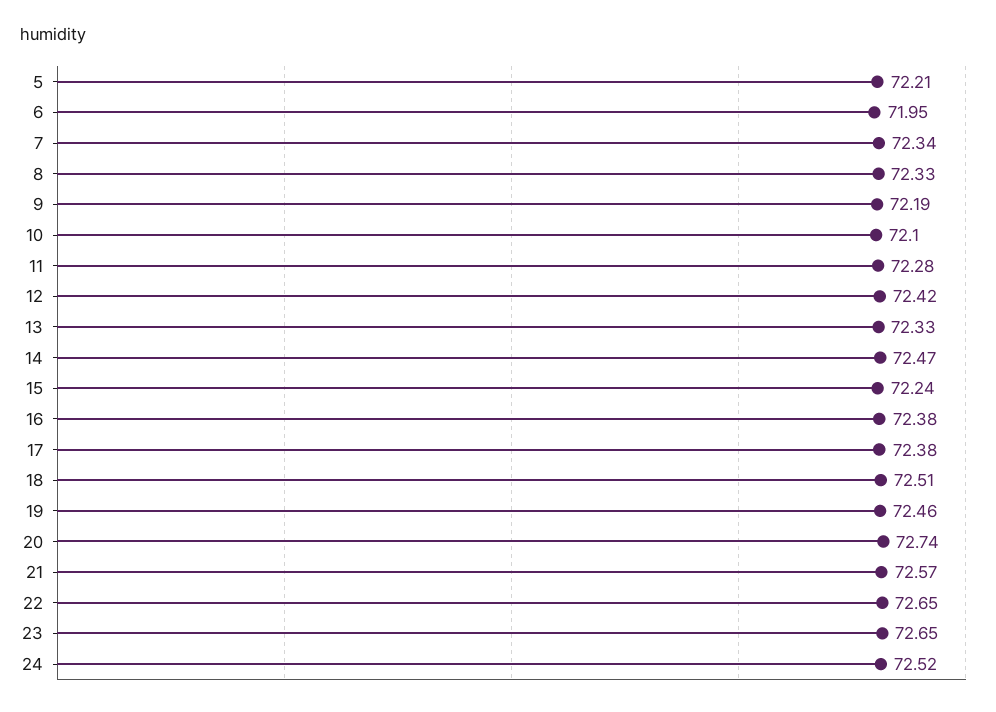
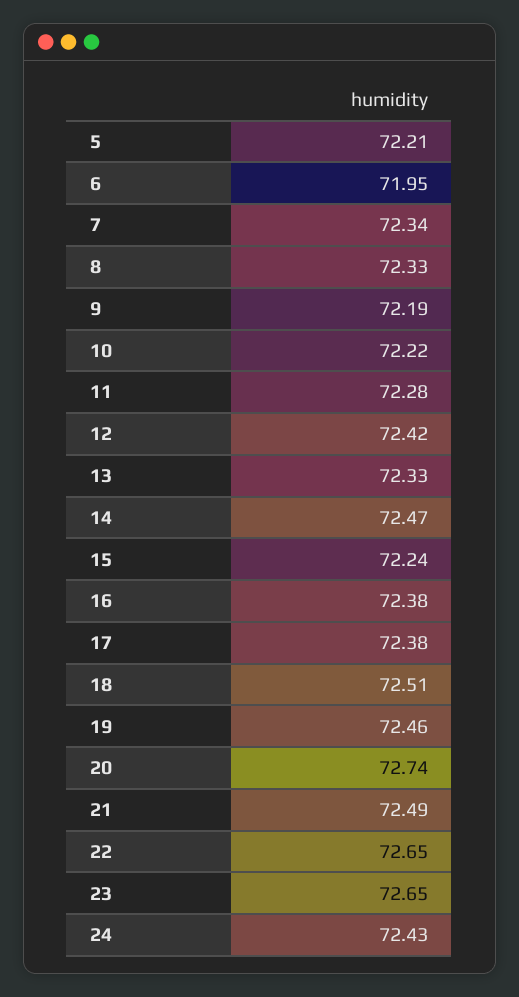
  {
    "5": 72.21,
    "6": 71.95,
    "7": 72.34,
    "8": 72.33,
    "9": 72.19,
-   "10": 72.1,
+   "10": 72.22,
    "11": 72.28,
    "12": 72.42,
    "13": 72.33,
    "14": 72.47,
    "15": 72.24,
    "16": 72.38,
    "17": 72.38,
    "18": 72.51,
    "19": 72.46,
    "20": 72.74,
-   "21": 72.57,
+   "21": 72.49,
    "22": 72.65,
    "23": 72.65,
-   "24": 72.52
+   "24": 72.43
  }

